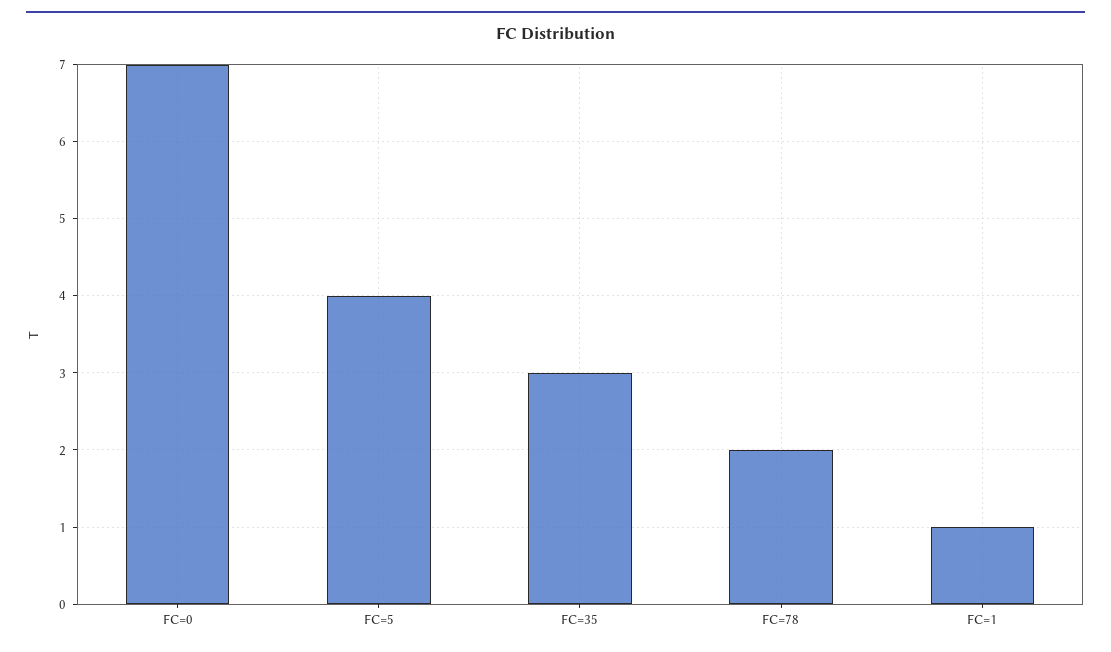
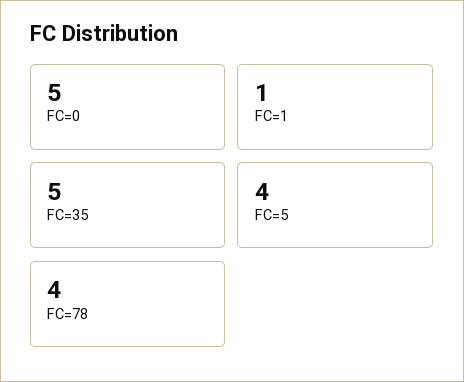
  {
-   "FC=0": 7,
+   "FC=0": 5,
    "FC=5": 4,
-   "FC=35": 3,
+   "FC=35": 5,
-   "FC=78": 2,
+   "FC=78": 4,
    "FC=1": 1
  }

